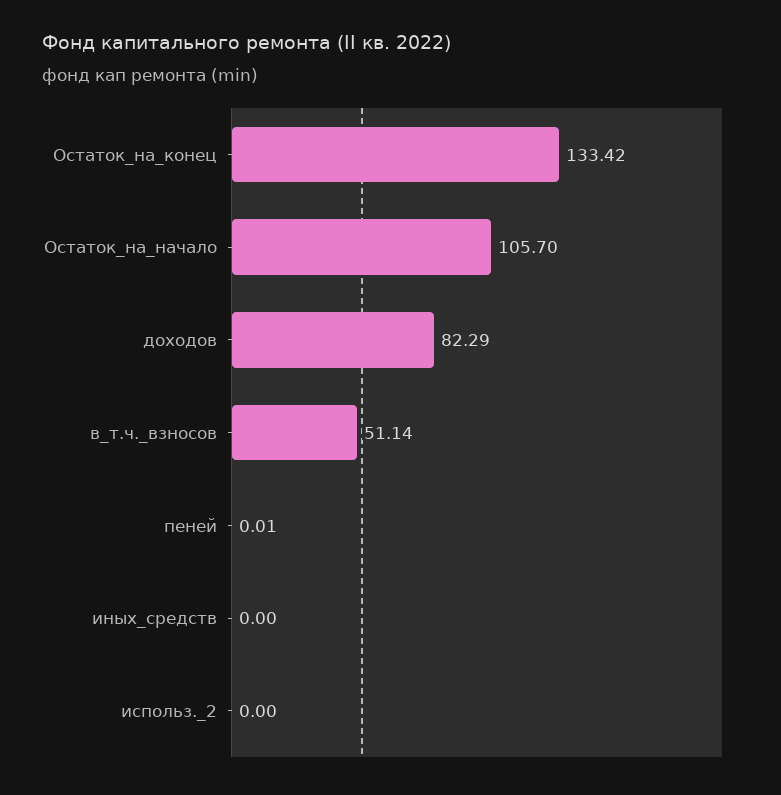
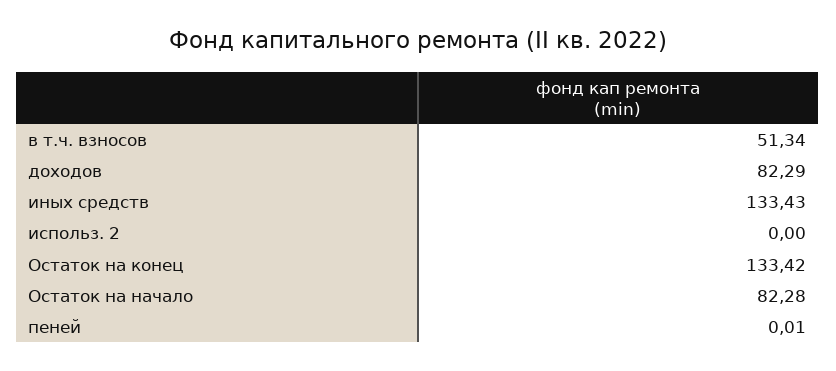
  {
    "Остаток_на_конец": 133.42,
-   "Остаток_на_начало": 105.7,
+   "Остаток_на_начало": 82.28,
    "доходов": 82.29,
-   "в_т.ч._взносов": 51.14,
+   "в_т.ч._взносов": 51.34,
    "пеней": 0.01,
-   "иных_средств": 0,
+   "иных_средств": 133.43,
    "использ._2": 0
  }

